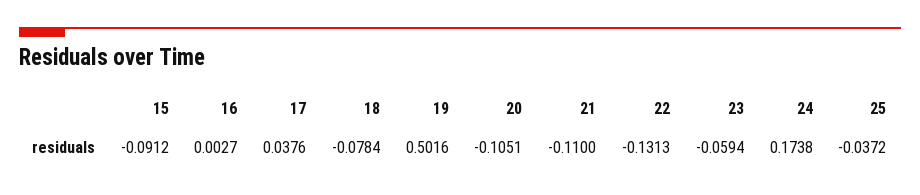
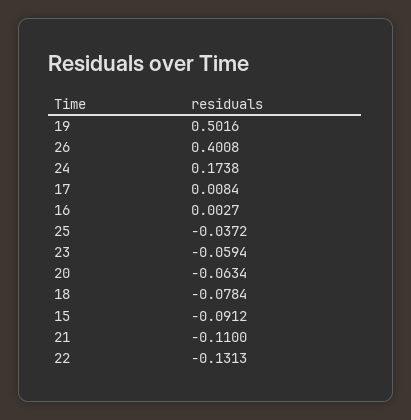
  {
    "15": -0.0912,
    "16": 0.0027,
-   "17": 0.0376,
+   "17": 0.0084,
    "18": -0.0784,
    "19": 0.5016,
-   "20": -0.1051,
+   "20": -0.0634,
    "21": -0.11,
    "22": -0.1313,
    "23": -0.0594,
    "24": 0.1738,
-   "25": -0.0372
+   "25": -0.0372,
+   "26": 0.4008
  }

